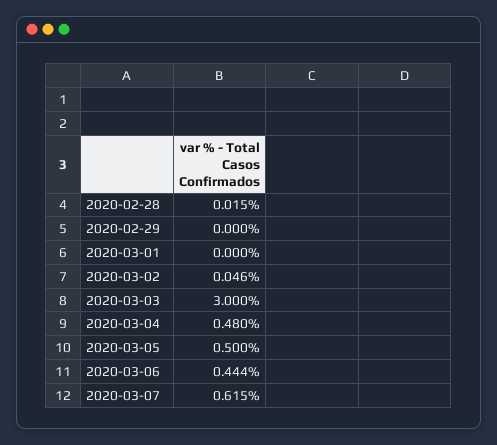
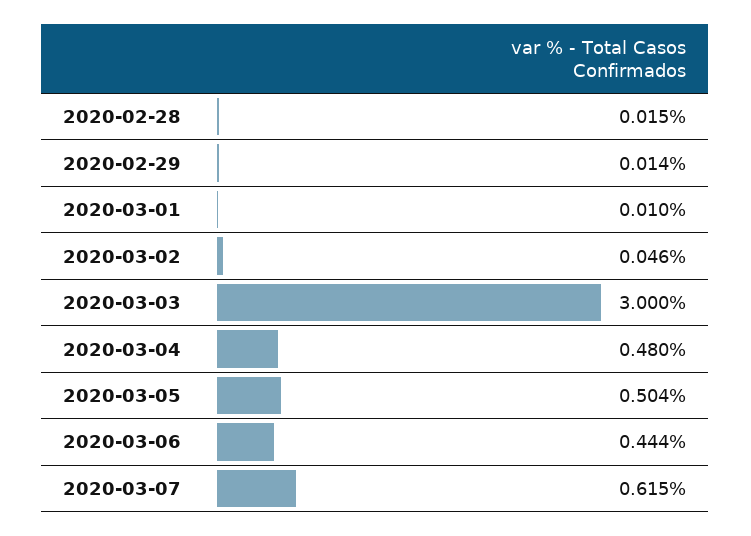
  {
    "2020-02-28": 0.015,
-   "2020-02-29": 0,
+   "2020-02-29": 0.014,
-   "2020-03-01": 0,
+   "2020-03-01": 0.01,
    "2020-03-02": 0.046,
    "2020-03-03": 3,
    "2020-03-04": 0.48,
-   "2020-03-05": 0.5,
+   "2020-03-05": 0.504,
    "2020-03-06": 0.444,
    "2020-03-07": 0.615
  }

